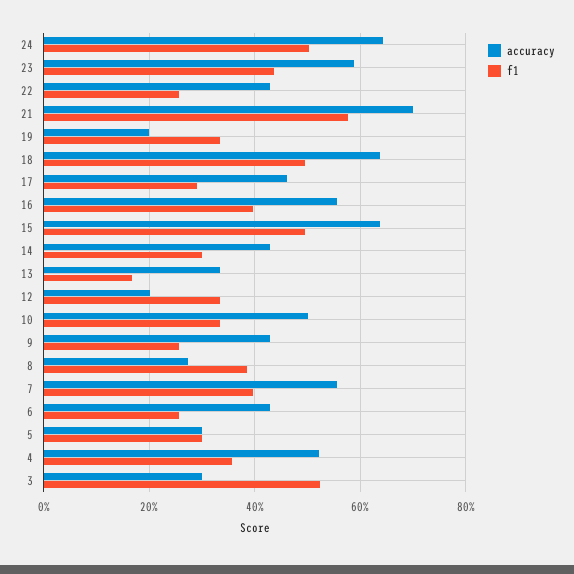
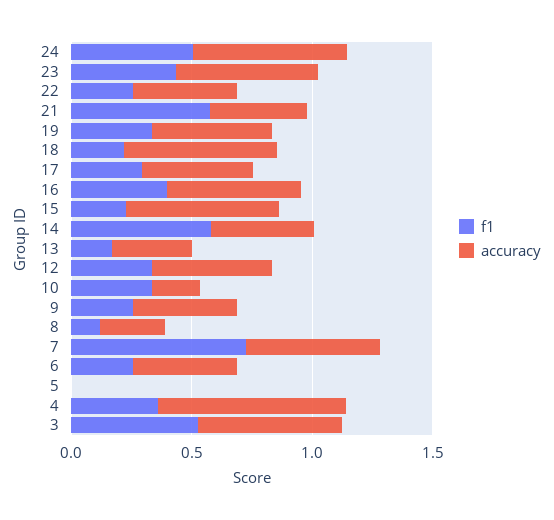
  {
    "accuracy": {
      "24": 0.64,
      "23": 0.58,
      "22": 0.42,
-     "21": 0.7,
+     "21": 0.4,
-     "19": 0.2,
+     "19": 0.5,
      "18": 0.64,
      "17": 0.46,
      "16": 0.56,
      "15": 0.64,
      "14": 0.42,
      "13": 0.34,
-     "12": 0.2,
+     "12": 0.5,
-     "10": 0.5,
+     "10": 0.2,
      "9": 0.42,
      "8": 0.28,
      "7": 0.56,
      "6": 0.42,
-     "5": 0.3,
+     "5": 0,
-     "4": 0.52,
+     "4": 0.8,
-     "3": 0.3
+     "3": 0.6
    },
    "f1": {
      "24": 0.5,
      "23": 0.44,
      "22": 0.26,
      "21": 0.58,
      "19": 0.34,
-     "18": 0.5,
+     "18": 0.2,
      "17": 0.3,
      "16": 0.4,
-     "15": 0.5,
+     "15": 0.2,
-     "14": 0.3,
+     "14": 0.6,
      "13": 0.16,
      "12": 0.34,
      "10": 0.34,
      "9": 0.26,
-     "8": 0.38,
+     "8": 0.1,
-     "7": 0.4,
+     "7": 0.7,
      "6": 0.26,
-     "5": 0.3,
+     "5": 0,
      "4": 0.36,
      "3": 0.52
    }
  }

